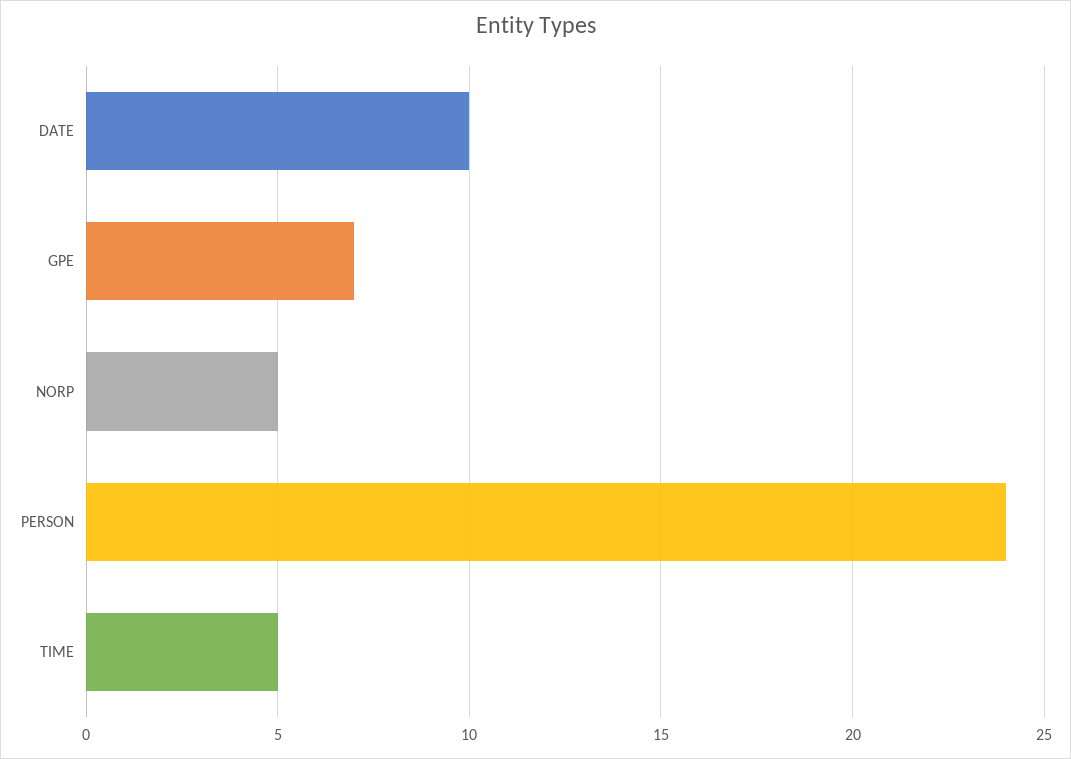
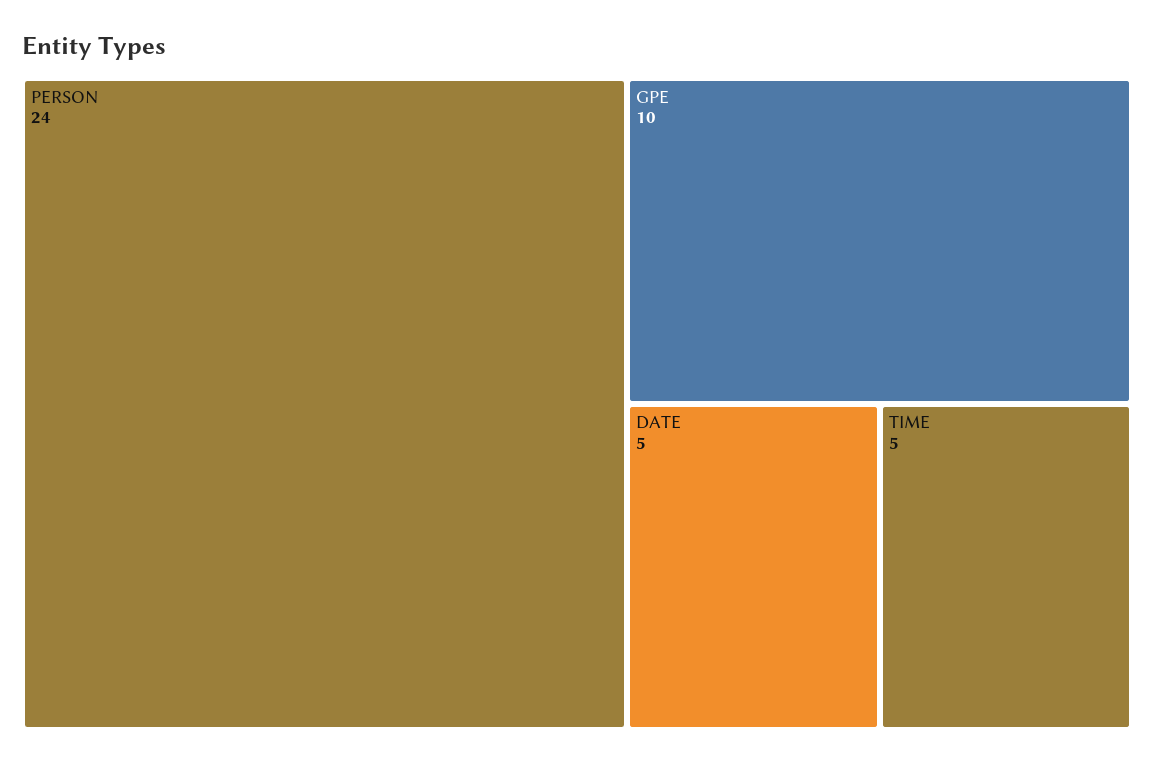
  {
-   "DATE": 10,
+   "DATE": 5,
-   "GPE": 7,
+   "GPE": 10,
-   "NORP": 5,
    "PERSON": 24,
    "TIME": 5
  }

